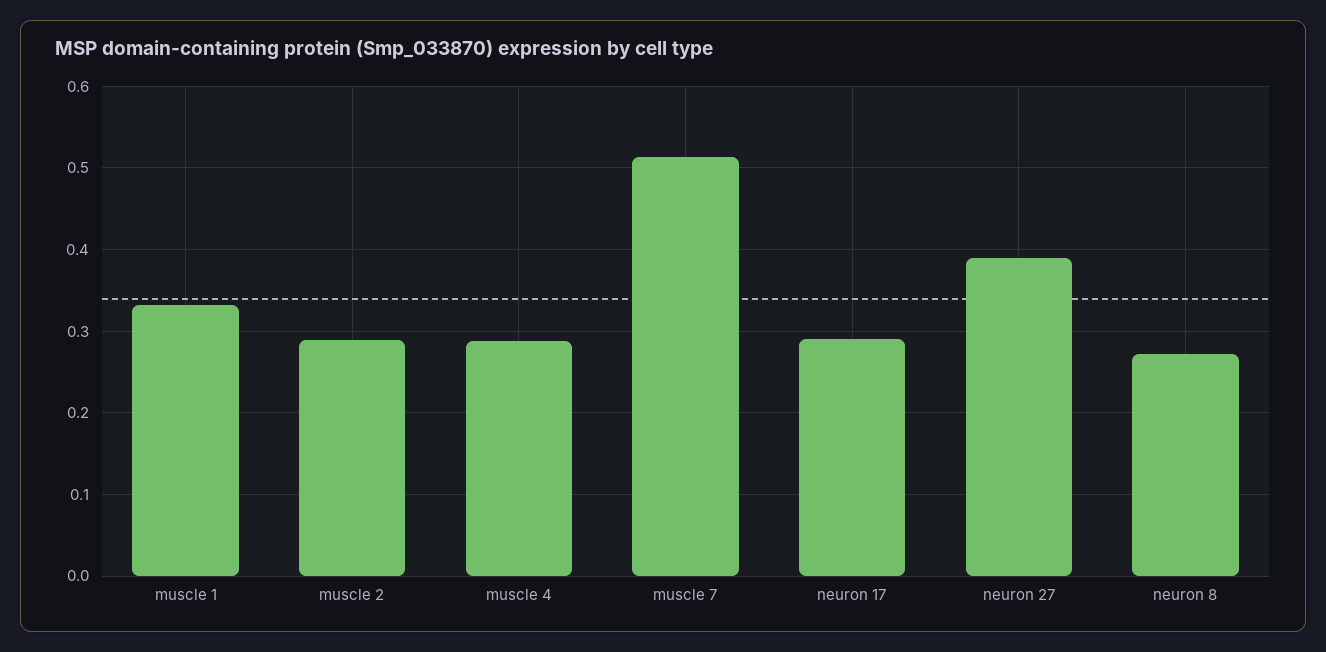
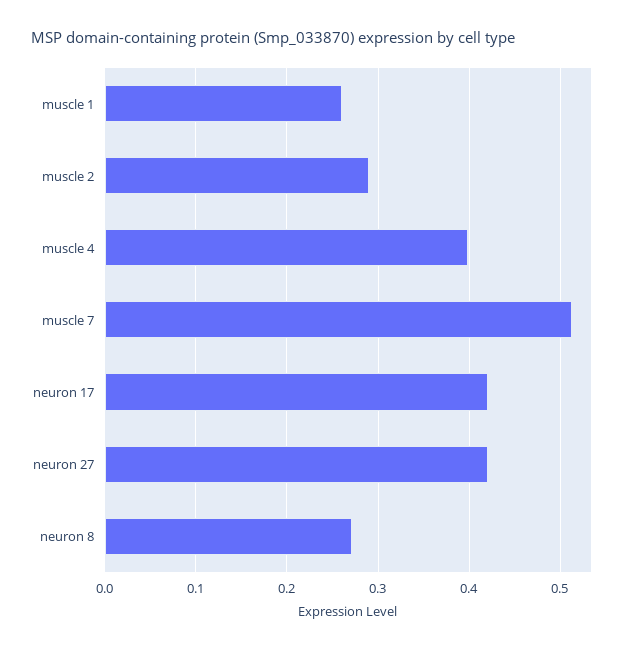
  {
-   "muscle 1": 0.33,
+   "muscle 1": 0.26,
    "muscle 2": 0.29,
-   "muscle 4": 0.29,
+   "muscle 4": 0.4,
    "muscle 7": 0.51,
-   "neuron 17": 0.29,
+   "neuron 17": 0.42,
-   "neuron 27": 0.39,
+   "neuron 27": 0.42,
    "neuron 8": 0.27
  }

